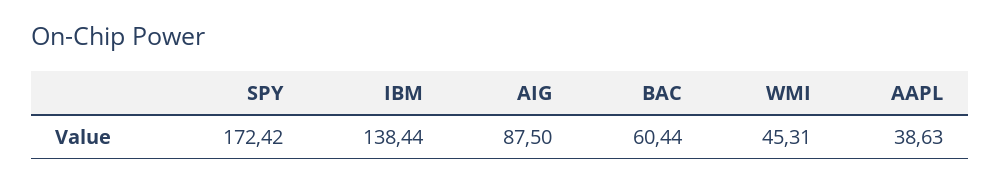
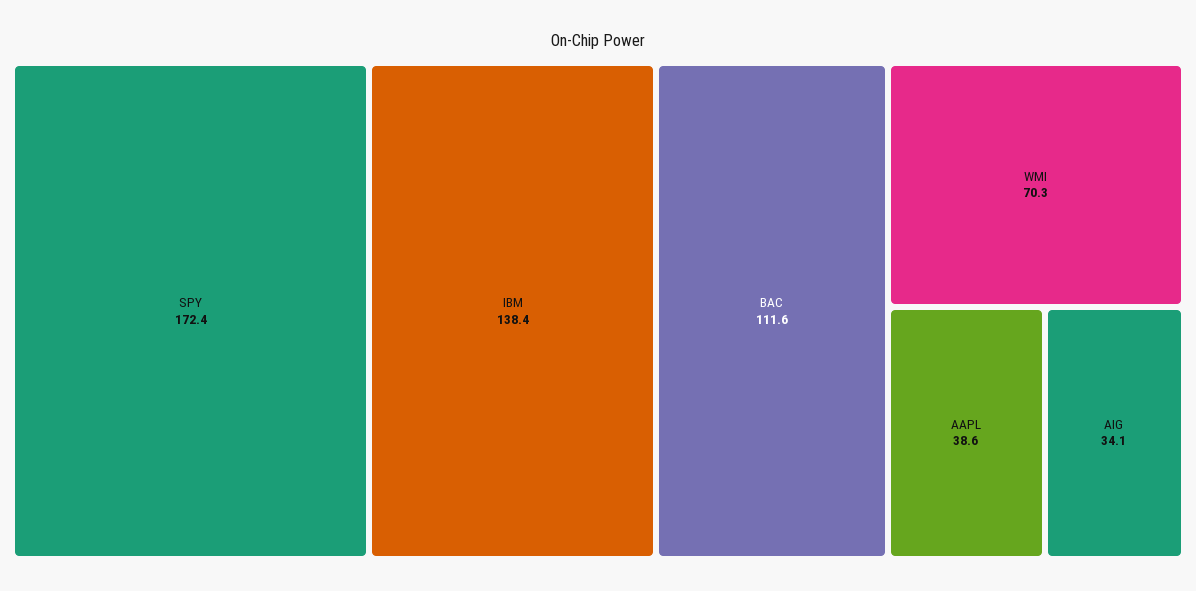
  {
    "SPY": 172.42,
    "IBM": 138.44,
-   "AIG": 87.5,
+   "AIG": 34.1,
-   "BAC": 60.44,
+   "BAC": 111.6,
-   "WMI": 45.31,
+   "WMI": 70.3,
    "AAPL": 38.63
  }

